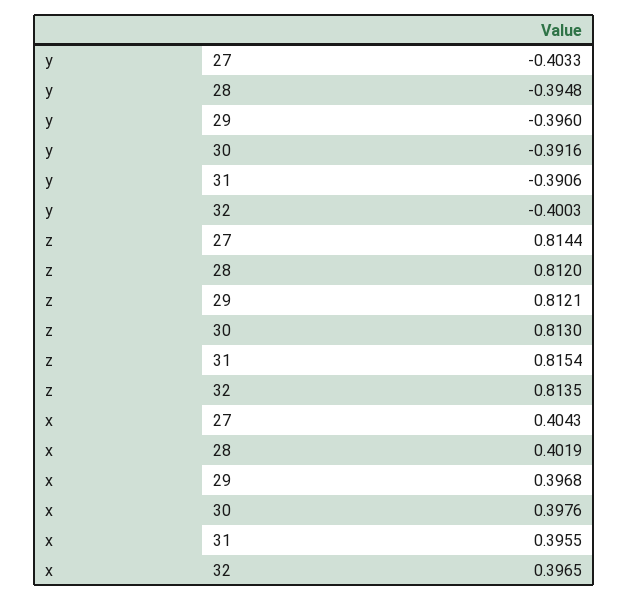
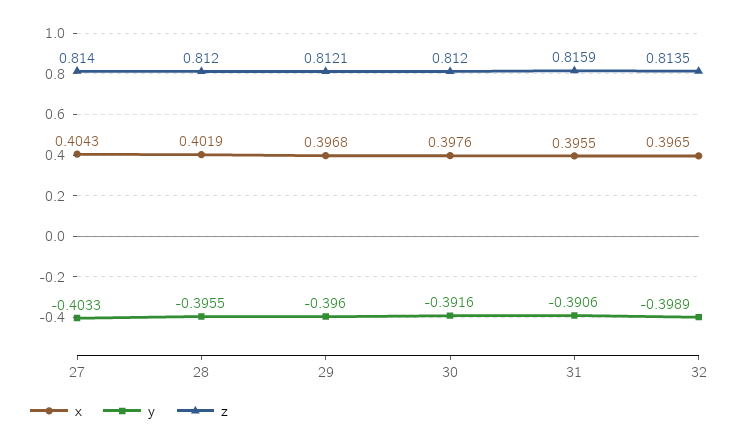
  {
    "y": {
      "27": -0.4033,
-     "28": -0.3948,
+     "28": -0.3955,
      "29": -0.396,
      "30": -0.3916,
      "31": -0.3906,
-     "32": -0.4003
+     "32": -0.3989
    },
    "z": {
-     "27": 0.8144,
+     "27": 0.814,
      "28": 0.812,
      "29": 0.8121,
-     "30": 0.813,
+     "30": 0.812,
-     "31": 0.8154,
+     "31": 0.8159,
      "32": 0.8135
    },
    "x": {
      "27": 0.4043,
      "28": 0.4019,
      "29": 0.3968,
      "30": 0.3976,
      "31": 0.3955,
      "32": 0.3965
    }
  }

